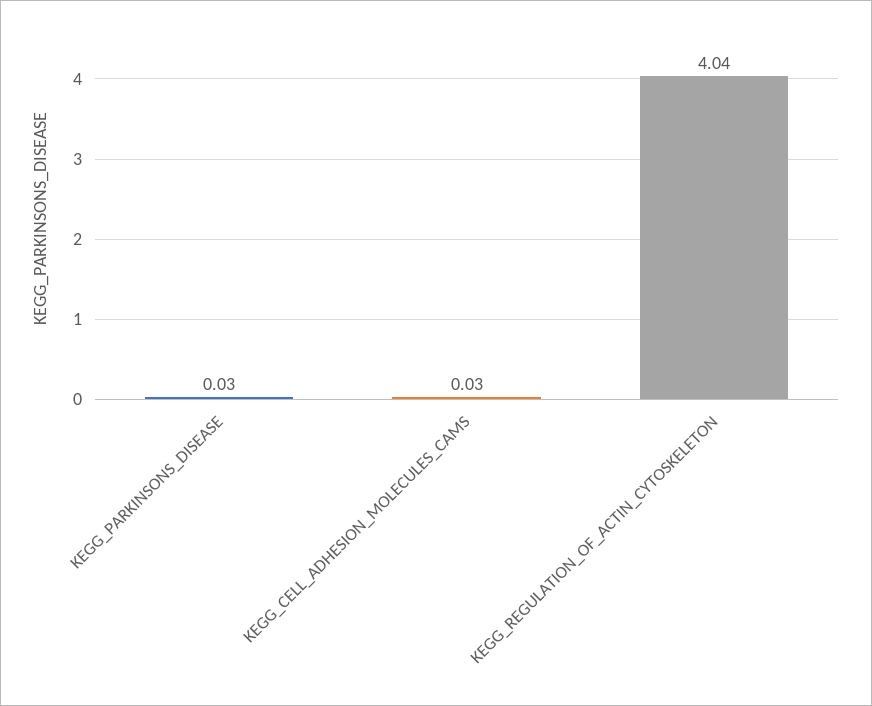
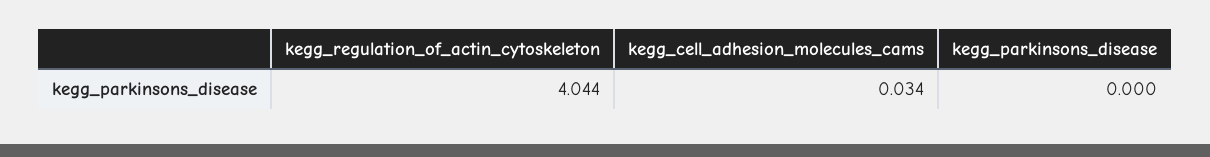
  {
-   "KEGG_PARKINSONS_DISEASE": 0.03,
+   "KEGG_PARKINSONS_DISEASE": 0,
    "KEGG_CELL_ADHESION_MOLECULES_CAMS": 0.034,
    "KEGG_REGULATION_OF_ACTIN_CYTOSKELETON": 4.044
  }

